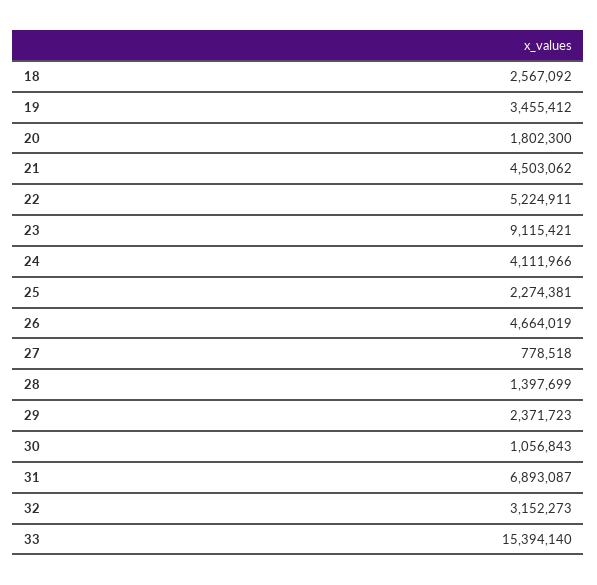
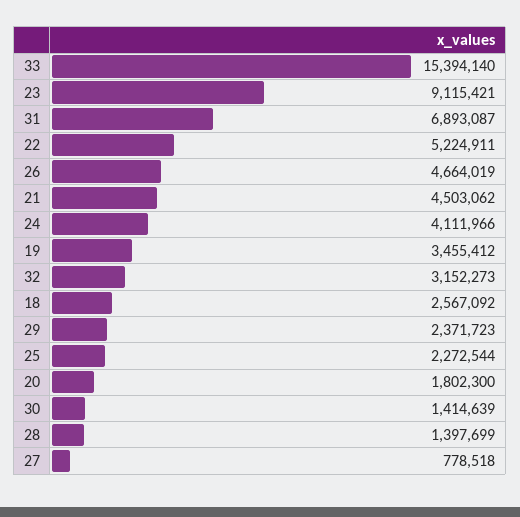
  {
    "18": 2567092,
    "19": 3455412,
    "20": 1802300,
    "21": 4503062,
    "22": 5224911,
    "23": 9115421,
    "24": 4111966,
-   "25": 2274381,
+   "25": 2272544,
    "26": 4664019,
    "27": 778518,
    "28": 1397699,
    "29": 2371723,
-   "30": 1056843,
+   "30": 1414639,
    "31": 6893087,
    "32": 3152273,
    "33": 15394140
  }

